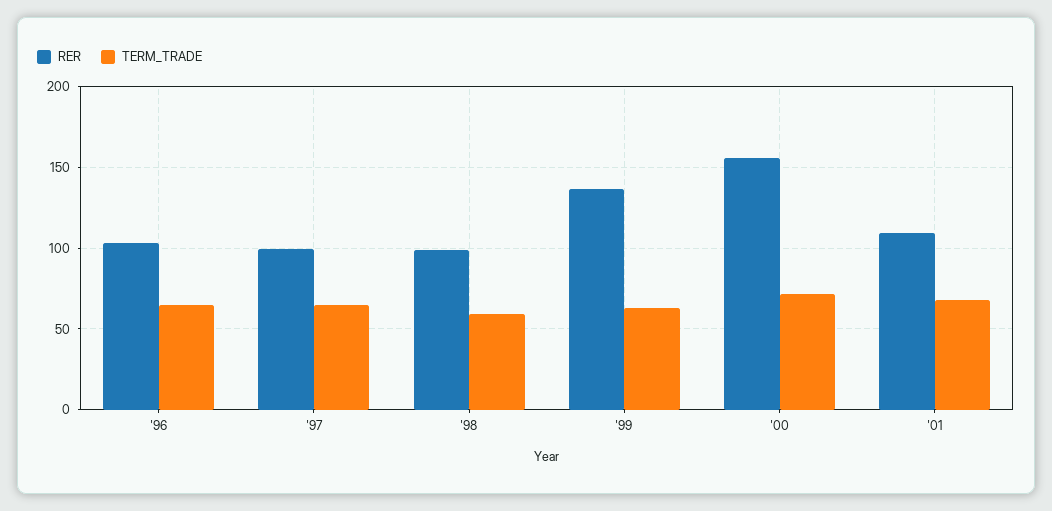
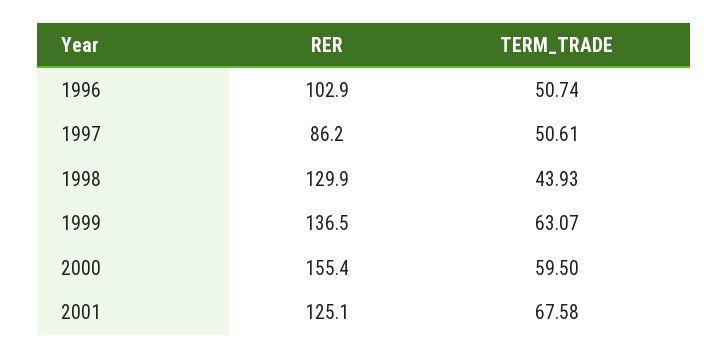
  {
    "RER": {
      "'96": 102.9,
-     "'97": 100,
+     "'97": 86.2,
-     "'98": 100,
+     "'98": 129.9,
      "'99": 136.5,
      "'00": 155.4,
-     "'01": 110
+     "'01": 125.1
    },
    "TERM_TRADE": {
-     "'96": 65,
+     "'96": 50.74,
-     "'97": 65,
+     "'97": 50.61,
-     "'98": 60,
+     "'98": 43.93,
      "'99": 63.07,
-     "'00": 70,
+     "'00": 59.5,
      "'01": 67.58
    }
  }

